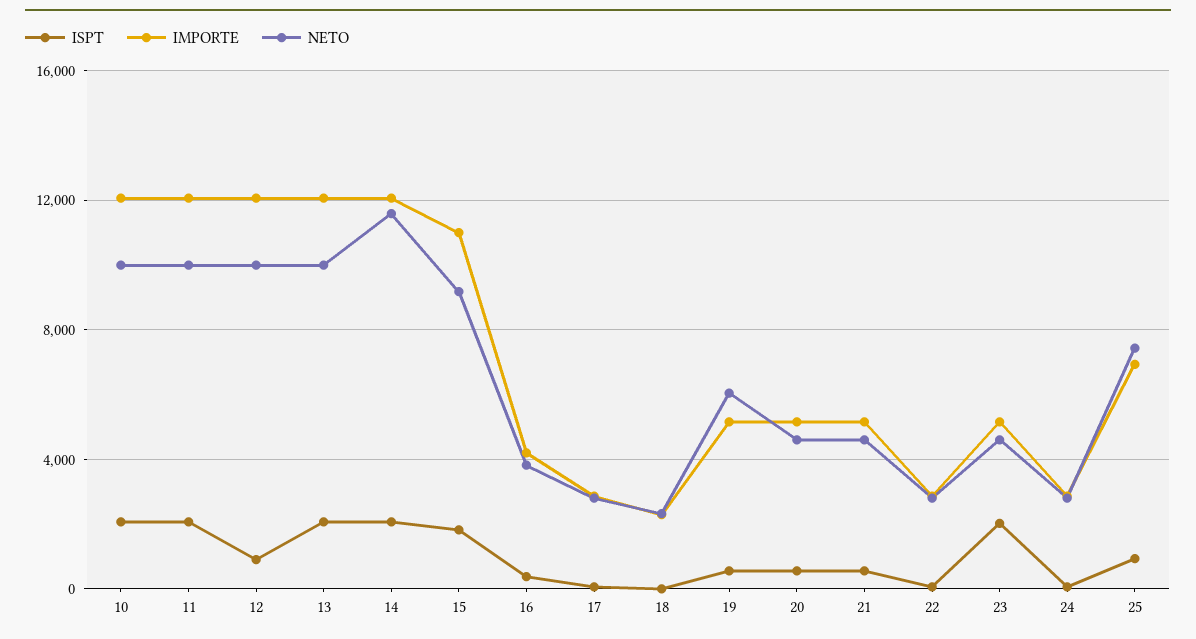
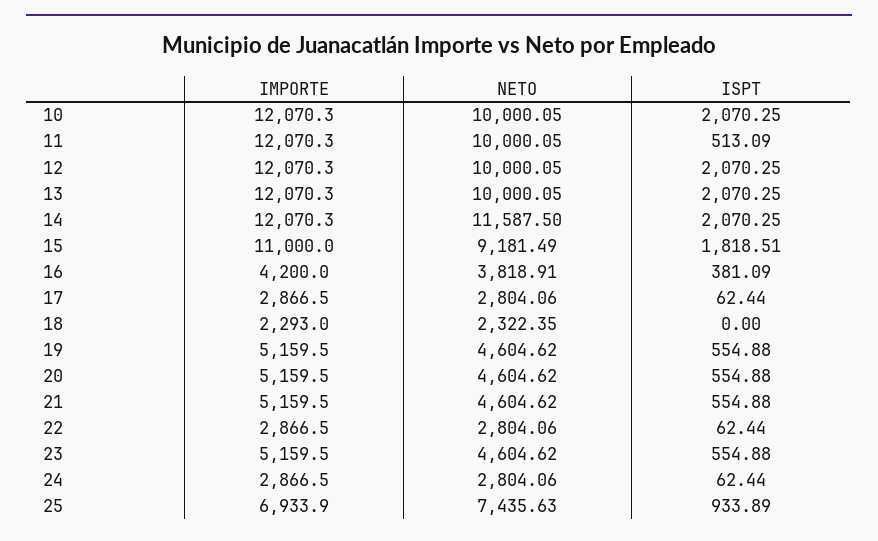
  {
    "ISPT": {
      "10": 2070.25,
-     "11": 2000,
+     "11": 513.09,
-     "12": 1000,
+     "12": 2070.25,
      "13": 2070.25,
      "14": 2070.25,
      "15": 1818.51,
      "16": 381.09,
      "17": 62.44,
      "18": 0,
      "19": 554.88,
      "20": 554.88,
      "21": 554.88,
      "22": 62.44,
-     "23": 2000,
+     "23": 554.88,
      "24": 62.44,
      "25": 933.89
    },
    "IMPORTE": {
      "10": 12070.3,
      "11": 12070.3,
      "12": 12070.3,
      "13": 12070.3,
      "14": 12070.3,
      "15": 11000,
      "16": 4200,
      "17": 2866.5,
      "18": 2293,
      "19": 5159.5,
      "20": 5159.5,
      "21": 5159.5,
      "22": 2866.5,
      "23": 5159.5,
      "24": 2866.5,
      "25": 6933.9
    },
    "NETO": {
      "10": 10000.05,
      "11": 10000.05,
      "12": 10000.05,
      "13": 10000.05,
      "14": 11587.5,
      "15": 9181.49,
      "16": 3818.91,
      "17": 2804.06,
      "18": 2322.35,
-     "19": 6000,
+     "19": 4604.62,
      "20": 4604.62,
      "21": 4604.62,
      "22": 2804.06,
      "23": 4604.62,
      "24": 2804.06,
      "25": 7435.63
    }
  }

